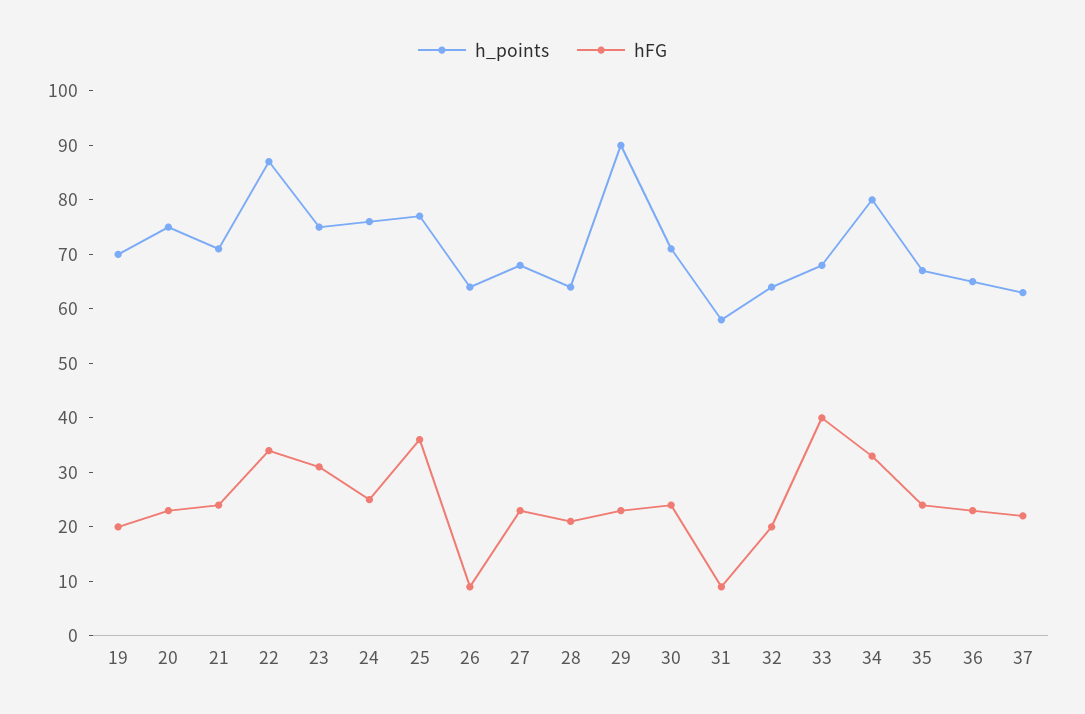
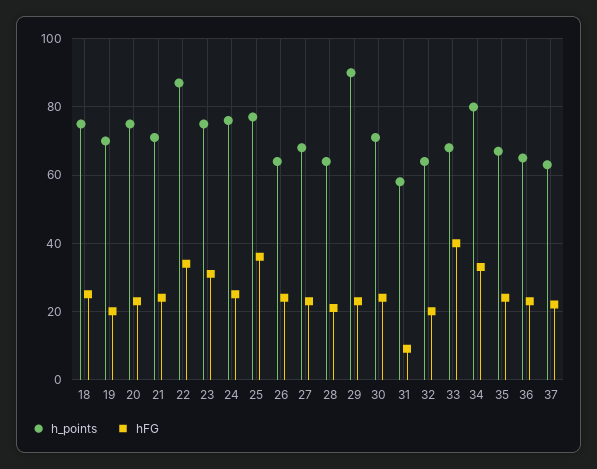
  {
    "h_points": {
      "19": 70,
      "20": 75,
      "21": 70,
      "22": 85,
      "23": 75,
      "24": 75,
      "25": 75,
      "26": 65,
      "27": 70,
      "28": 65,
      "29": 90,
      "30": 70,
      "31": 60,
      "32": 65,
      "33": 70,
      "34": 80,
      "35": 65,
      "36": 65,
-     "37": 65
+     "37": 65,
+     "18": 75
    },
    "hFG": {
      "19": 20,
      "20": 25,
      "21": 25,
      "22": 35,
      "23": 30,
      "24": 25,
      "25": 35,
-     "26": 10,
+     "26": 25,
      "27": 25,
      "28": 20,
      "29": 25,
      "30": 25,
      "31": 10,
      "32": 20,
      "33": 40,
      "34": 35,
      "35": 25,
      "36": 25,
-     "37": 20
+     "37": 20,
+     "18": 25
    }
  }

